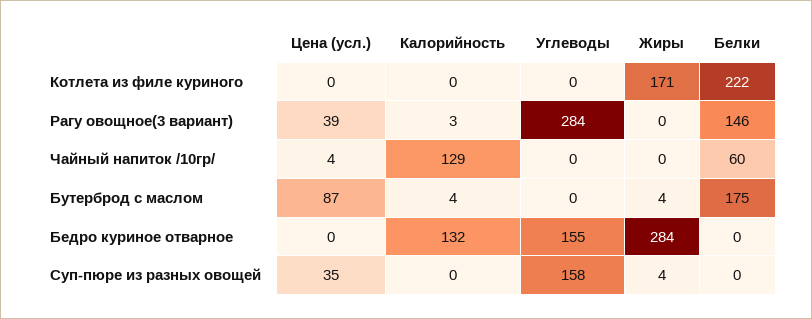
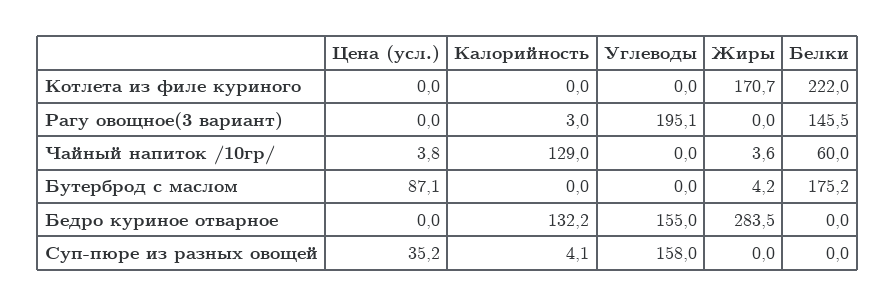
  {
    "Цена (усл.)": {
      "Котлета из филе куриного": 0,
-     "Рагу овощное(3 вариант)": 39,
+     "Рагу овощное(3 вариант)": 0,
      "Чайный напиток /10гр/": 3.8,
      "Бутерброд с маслом": 87.1,
      "Бедро куриное отварное": 0,
      "Суп-пюре из разных овощей": 35.2
    },
    "Калорийность": {
      "Котлета из филе куриного": 0,
      "Рагу овощное(3 вариант)": 3,
      "Чайный напиток /10гр/": 129,
-     "Бутерброд с маслом": 4,
+     "Бутерброд с маслом": 0,
      "Бедро куриное отварное": 132.2,
-     "Суп-пюре из разных овощей": 0
+     "Суп-пюре из разных овощей": 4.1
    },
    "Углеводы": {
      "Котлета из филе куриного": 0,
-     "Рагу овощное(3 вариант)": 284,
+     "Рагу овощное(3 вариант)": 195.1,
      "Чайный напиток /10гр/": 0,
      "Бутерброд с маслом": 0,
      "Бедро куриное отварное": 155,
      "Суп-пюре из разных овощей": 158
    },
    "Жиры": {
      "Котлета из филе куриного": 170.7,
      "Рагу овощное(3 вариант)": 0,
-     "Чайный напиток /10гр/": 0,
+     "Чайный напиток /10гр/": 3.6,
      "Бутерброд с маслом": 4.2,
      "Бедро куриное отварное": 283.5,
-     "Суп-пюре из разных овощей": 4
+     "Суп-пюре из разных овощей": 0
    },
    "Белки": {
      "Котлета из филе куриного": 222,
      "Рагу овощное(3 вариант)": 145.5,
      "Чайный напиток /10гр/": 60,
      "Бутерброд с маслом": 175.2,
      "Бедро куриное отварное": 0,
      "Суп-пюре из разных овощей": 0
    }
  }

